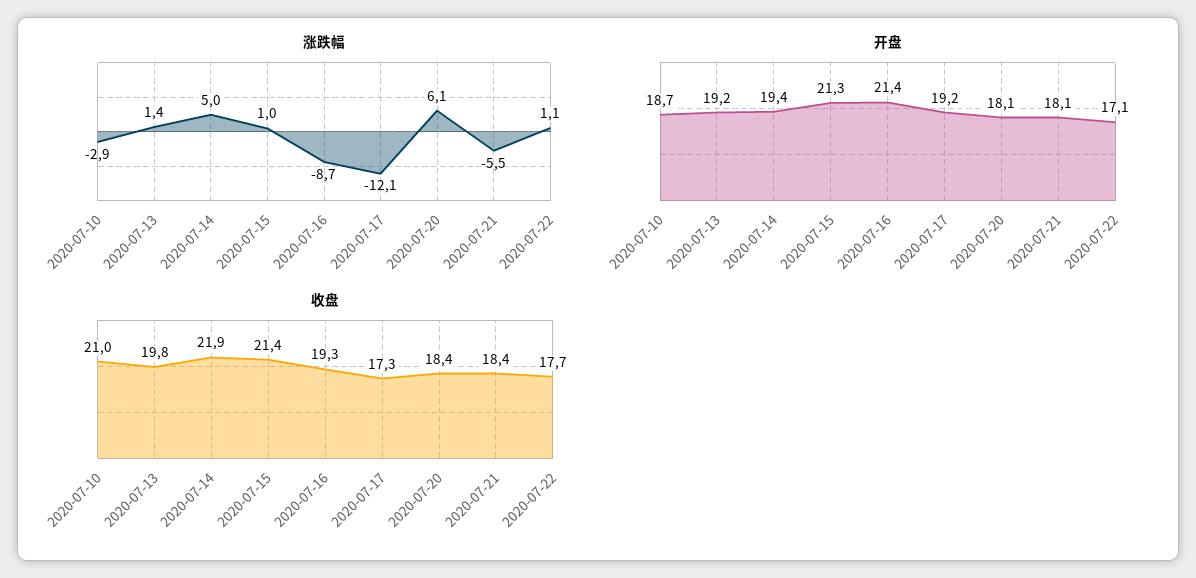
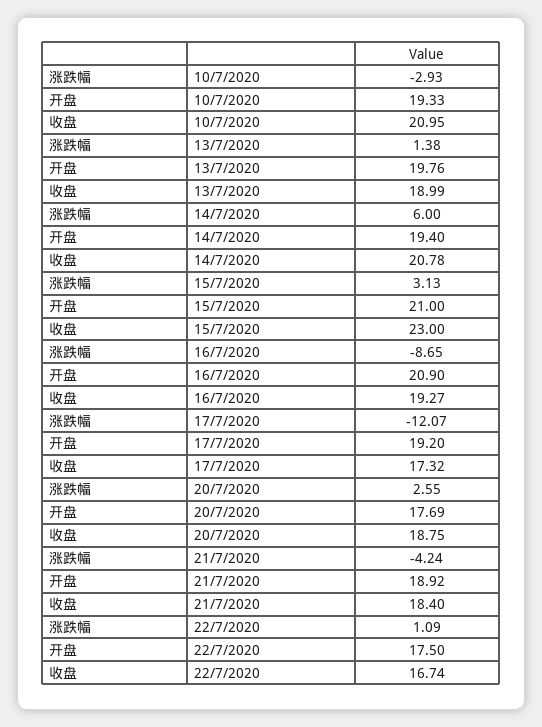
  {
    "涨跌幅": {
      "2020-07-10": -2.93,
      "2020-07-13": 1.38,
-     "2020-07-14": 5,
+     "2020-07-14": 6,
-     "2020-07-15": 1,
+     "2020-07-15": 3.13,
      "2020-07-16": -8.65,
      "2020-07-17": -12.07,
-     "2020-07-20": 6.1,
+     "2020-07-20": 2.55,
-     "2020-07-21": -5.5,
+     "2020-07-21": -4.24,
      "2020-07-22": 1.09
    },
    "开盘": {
-     "2020-07-10": 18.7,
+     "2020-07-10": 19.33,
-     "2020-07-13": 19.2,
+     "2020-07-13": 19.76,
      "2020-07-14": 19.4,
-     "2020-07-15": 21.3,
+     "2020-07-15": 21,
-     "2020-07-16": 21.4,
+     "2020-07-16": 20.9,
      "2020-07-17": 19.2,
-     "2020-07-20": 18.1,
+     "2020-07-20": 17.69,
-     "2020-07-21": 18.1,
+     "2020-07-21": 18.92,
-     "2020-07-22": 17.1
+     "2020-07-22": 17.5
    },
    "收盘": {
      "2020-07-10": 20.95,
-     "2020-07-13": 19.8,
+     "2020-07-13": 18.99,
-     "2020-07-14": 21.9,
+     "2020-07-14": 20.78,
-     "2020-07-15": 21.4,
+     "2020-07-15": 23,
      "2020-07-16": 19.27,
      "2020-07-17": 17.32,
-     "2020-07-20": 18.4,
+     "2020-07-20": 18.75,
      "2020-07-21": 18.4,
-     "2020-07-22": 17.7
+     "2020-07-22": 16.74
    }
  }

